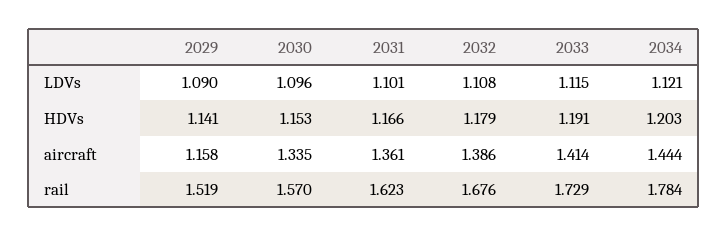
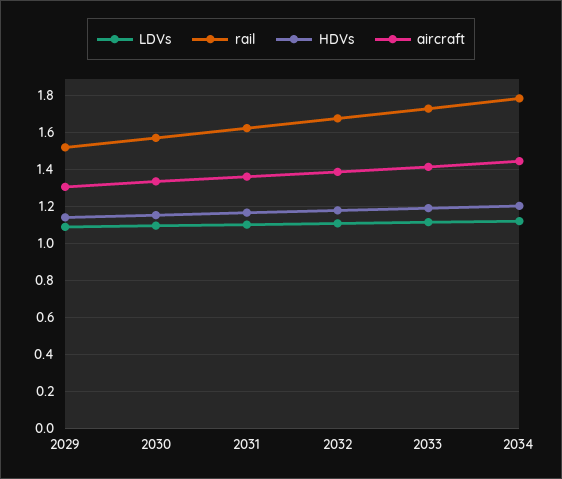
  {
    "LDVs": {
      "2029": 1.09,
      "2030": 1.096,
      "2031": 1.101,
      "2032": 1.108,
      "2033": 1.115,
      "2034": 1.121
    },
    "HDVs": {
      "2029": 1.141,
      "2030": 1.153,
      "2031": 1.166,
      "2032": 1.179,
      "2033": 1.191,
      "2034": 1.203
    },
    "aircraft": {
-     "2029": 1.158,
+     "2029": 1.3,
      "2030": 1.335,
      "2031": 1.361,
      "2032": 1.386,
      "2033": 1.414,
      "2034": 1.444
    },
    "rail": {
      "2029": 1.519,
      "2030": 1.57,
      "2031": 1.623,
      "2032": 1.676,
      "2033": 1.729,
      "2034": 1.784
    }
  }

